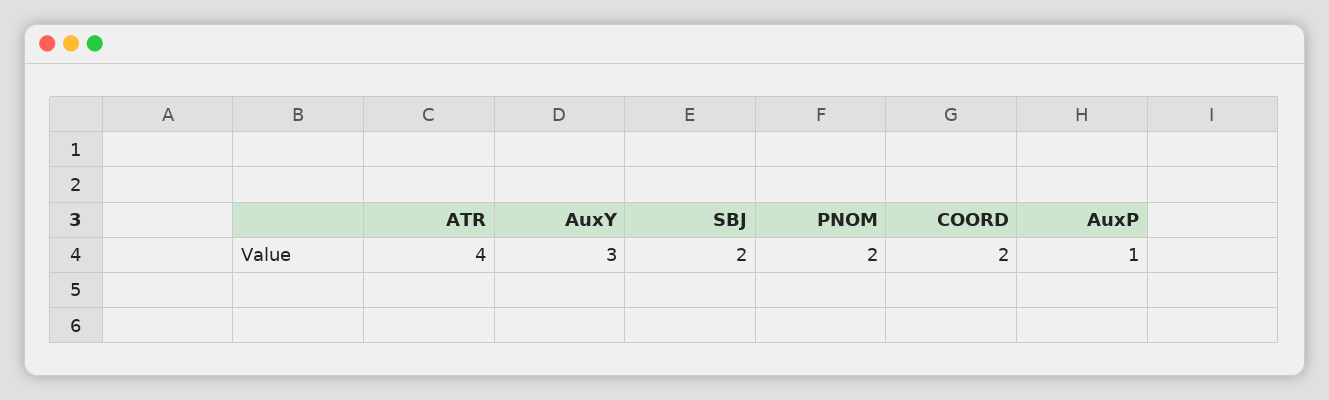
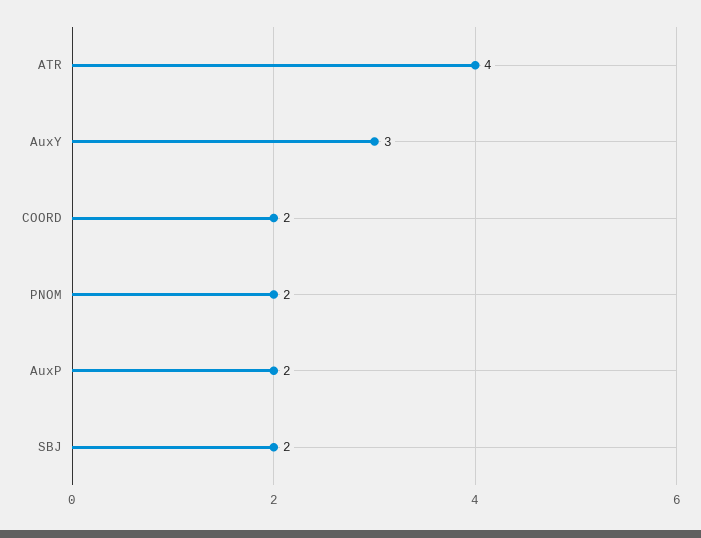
  {
    "ATR": 4,
    "AuxY": 3,
    "SBJ": 2,
    "PNOM": 2,
    "COORD": 2,
-   "AuxP": 1
+   "AuxP": 2
  }

